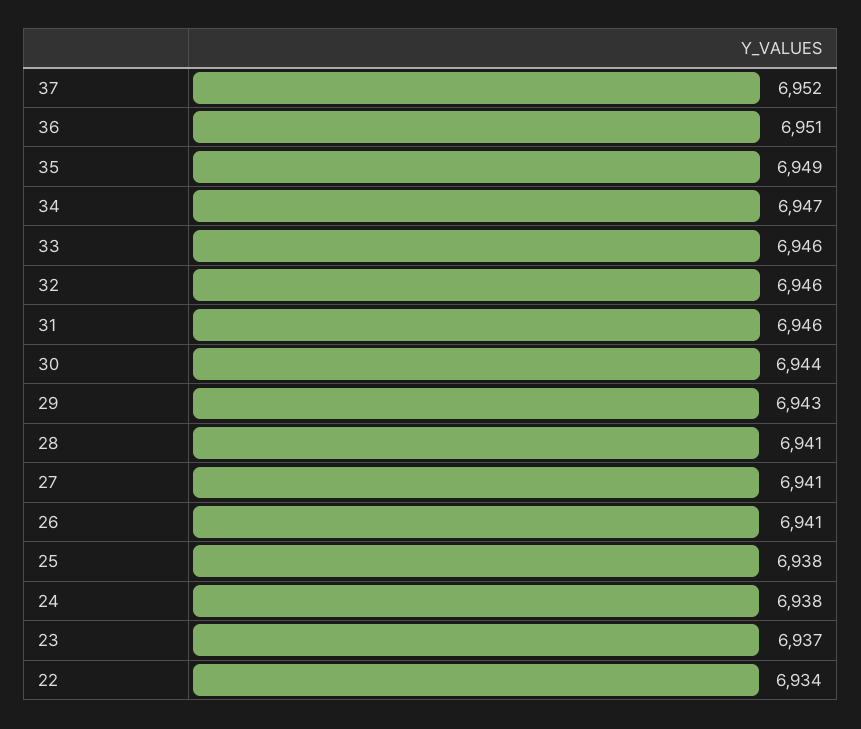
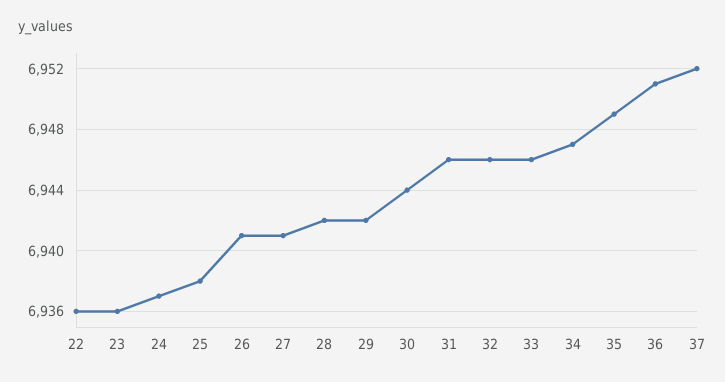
  {
    "37": 6952,
    "36": 6951,
    "35": 6949,
    "34": 6947,
    "33": 6946,
    "32": 6946,
    "31": 6946,
    "30": 6944,
-   "29": 6943,
+   "29": 6942,
-   "28": 6941,
+   "28": 6942,
    "27": 6941,
    "26": 6941,
    "25": 6938,
-   "24": 6938,
+   "24": 6937,
-   "23": 6937,
+   "23": 6936,
-   "22": 6934
+   "22": 6936
  }

